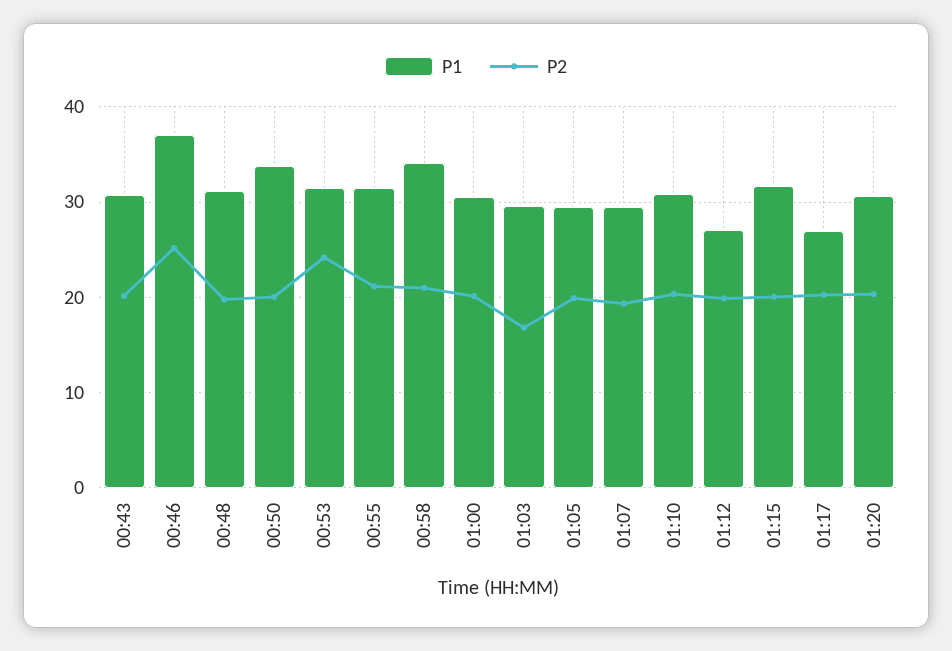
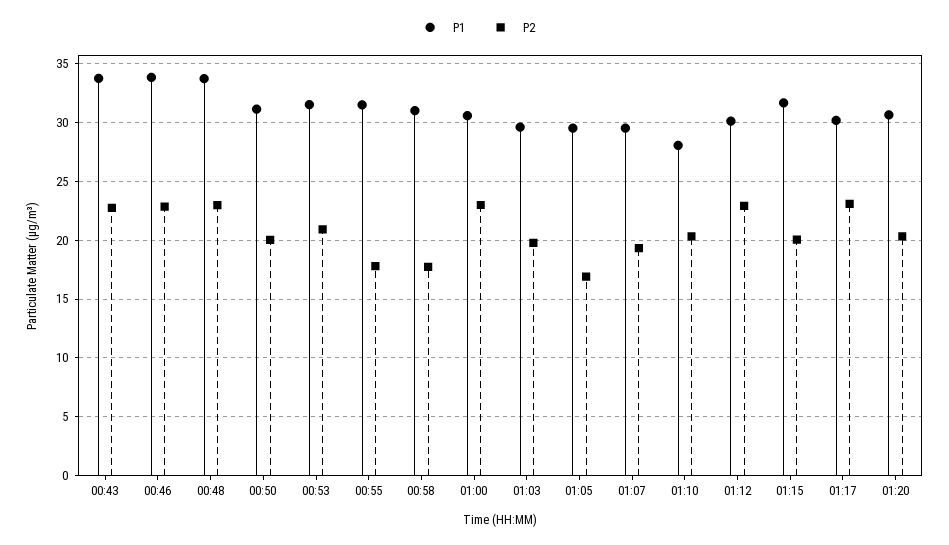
  {
    "P1": {
-     "00:43": 31,
+     "00:43": 34,
-     "00:46": 37,
+     "00:46": 34,
-     "00:48": 31,
+     "00:48": 34,
-     "00:50": 34,
+     "00:50": 31,
      "00:53": 32,
      "00:55": 31,
-     "00:58": 34,
+     "00:58": 31,
      "01:00": 31,
      "01:03": 30,
      "01:05": 30,
      "01:07": 30,
-     "01:10": 31,
+     "01:10": 28,
-     "01:12": 27,
+     "01:12": 30,
      "01:15": 32,
-     "01:17": 27,
+     "01:17": 30,
      "01:20": 31
    },
    "P2": {
-     "00:43": 20,
+     "00:43": 23,
-     "00:46": 25,
+     "00:46": 23,
-     "00:48": 20,
+     "00:48": 23,
      "00:50": 20,
-     "00:53": 24,
+     "00:53": 21,
-     "00:55": 21,
+     "00:55": 18,
-     "00:58": 21,
+     "00:58": 18,
-     "01:00": 20,
+     "01:00": 23,
-     "01:03": 17,
+     "01:03": 20,
-     "01:05": 20,
+     "01:05": 17,
      "01:07": 19,
      "01:10": 20,
-     "01:12": 20,
+     "01:12": 23,
      "01:15": 20,
-     "01:17": 20,
+     "01:17": 23,
      "01:20": 20
    }
  }

